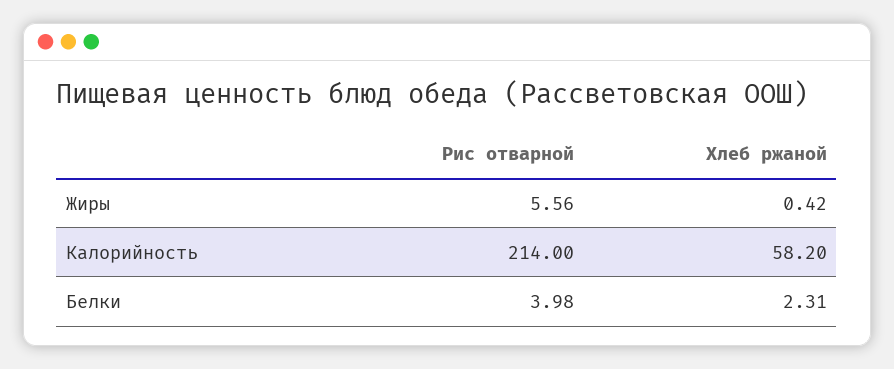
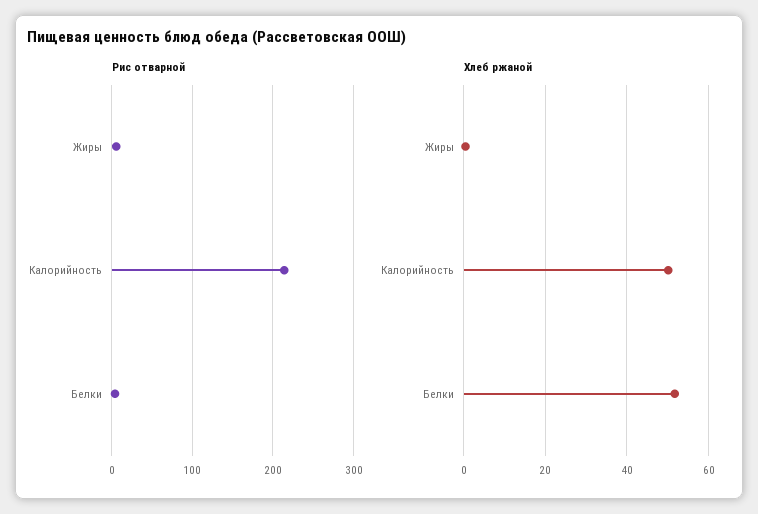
  {
    "Рис отварной": {
      "Жиры": 5.56,
      "Калорийность": 214,
      "Белки": 3.98
    },
    "Хлеб ржаной": {
      "Жиры": 0.42,
-     "Калорийность": 58.2,
+     "Калорийность": 50,
-     "Белки": 2.31
+     "Белки": 52
    }
  }

